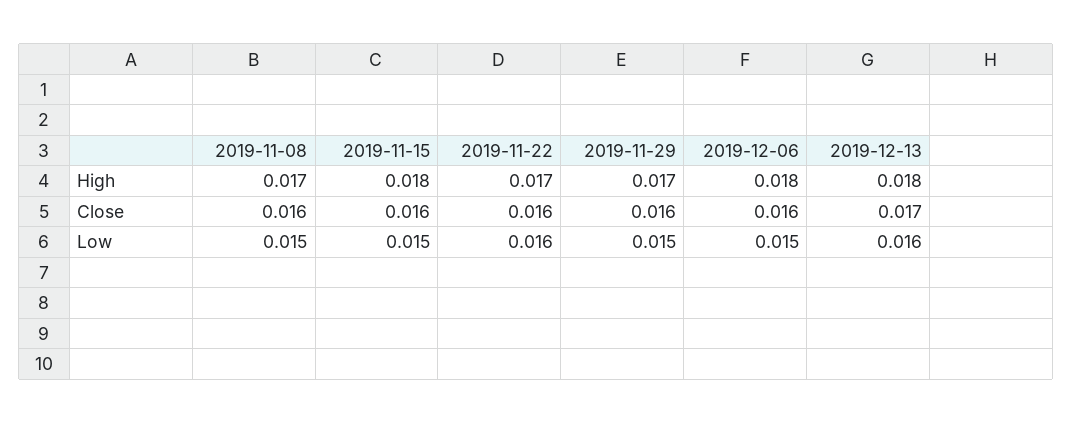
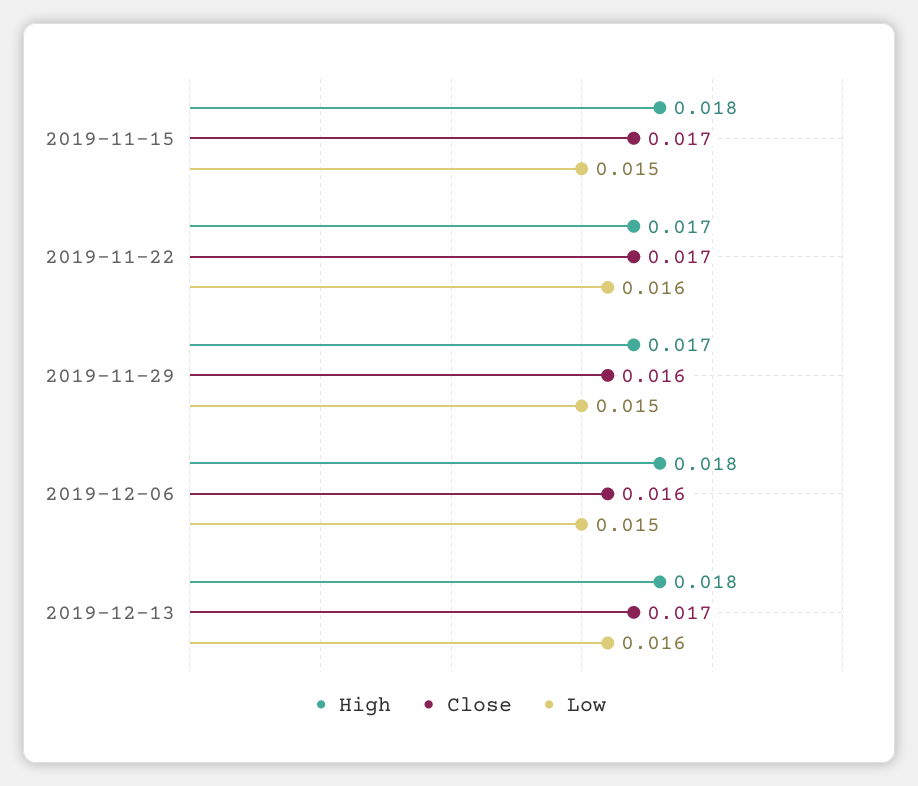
  {
    "High": {
-     "2019-11-08": 0.017,
      "2019-11-15": 0.018,
      "2019-11-22": 0.017,
      "2019-11-29": 0.017,
      "2019-12-06": 0.018,
      "2019-12-13": 0.018
    },
    "Close": {
-     "2019-11-08": 0.016,
-     "2019-11-15": 0.016,
+     "2019-11-15": 0.017,
-     "2019-11-22": 0.016,
+     "2019-11-22": 0.017,
      "2019-11-29": 0.016,
      "2019-12-06": 0.016,
      "2019-12-13": 0.017
    },
    "Low": {
-     "2019-11-08": 0.015,
      "2019-11-15": 0.015,
      "2019-11-22": 0.016,
      "2019-11-29": 0.015,
      "2019-12-06": 0.015,
      "2019-12-13": 0.016
    }
  }

